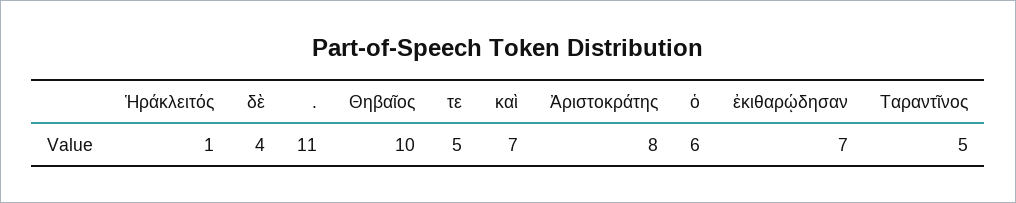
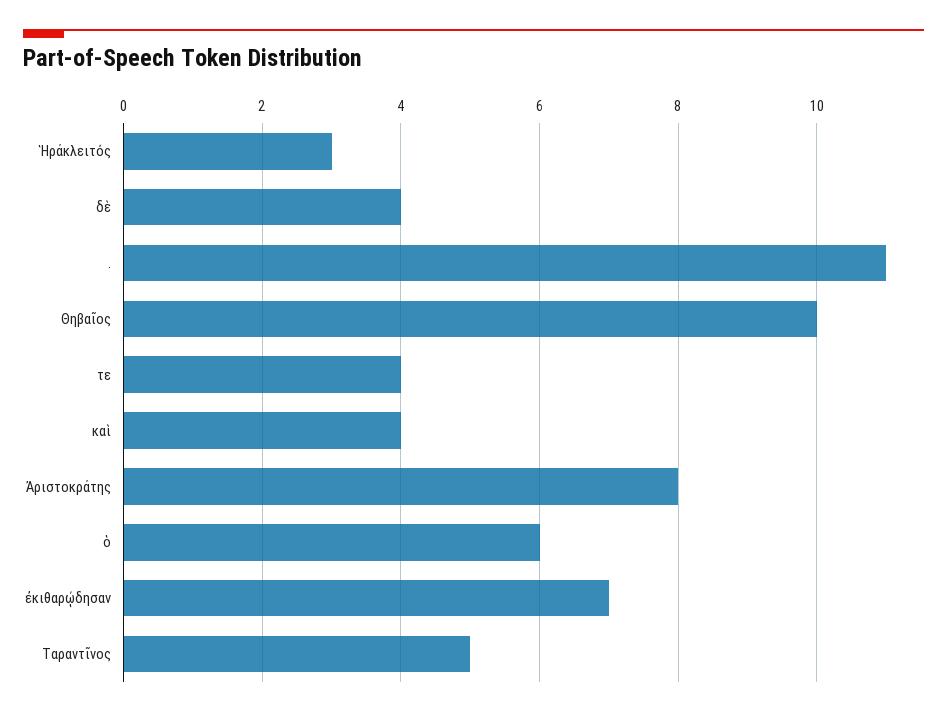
  {
-   "Ἡράκλειτός": 1,
+   "Ἡράκλειτός": 3,
    "δὲ": 4,
    ".": 11,
    "Θηβαῖος": 10,
-   "τε": 5,
+   "τε": 4,
-   "καὶ": 7,
+   "καὶ": 4,
    "Ἀριστοκράτης": 8,
    "ὁ": 6,
    "ἐκιθαρῴδησαν": 7,
    "Ταραντῖνος": 5
  }

